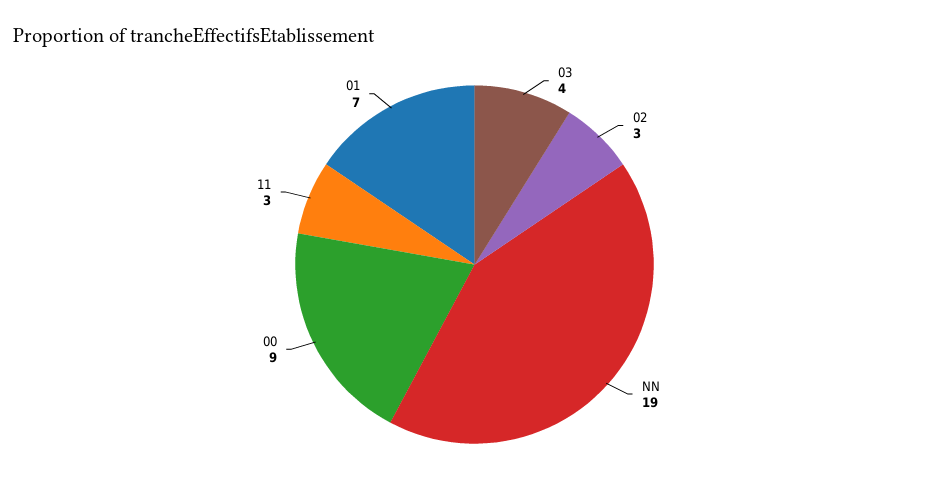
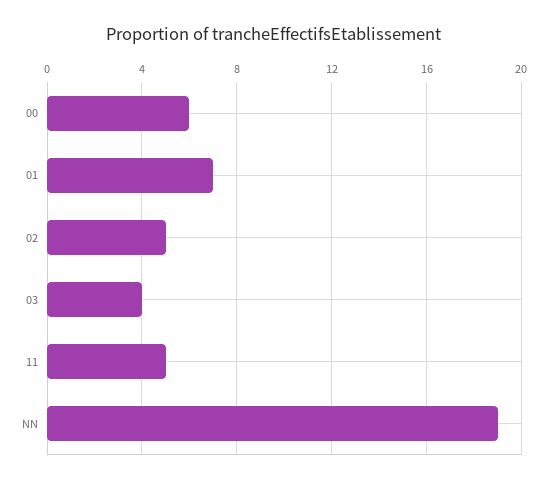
  {
    "03": 4,
-   "02": 3,
+   "02": 5,
    "NN": 19,
-   "00": 9,
+   "00": 6,
-   "11": 3,
+   "11": 5,
    "01": 7
  }

